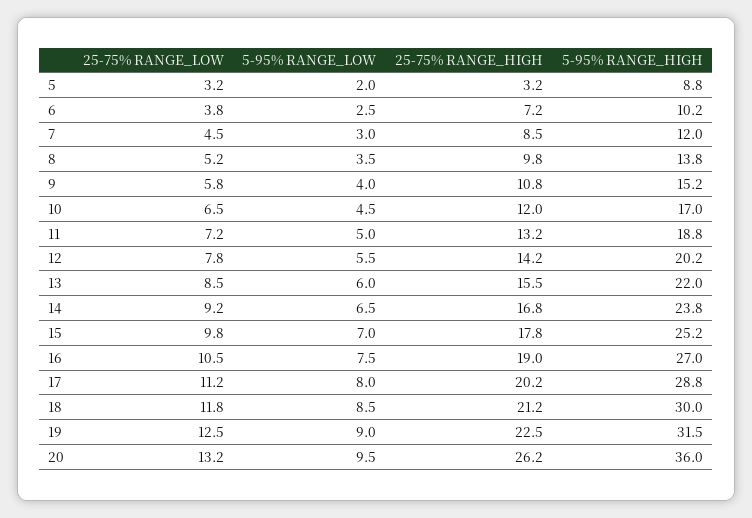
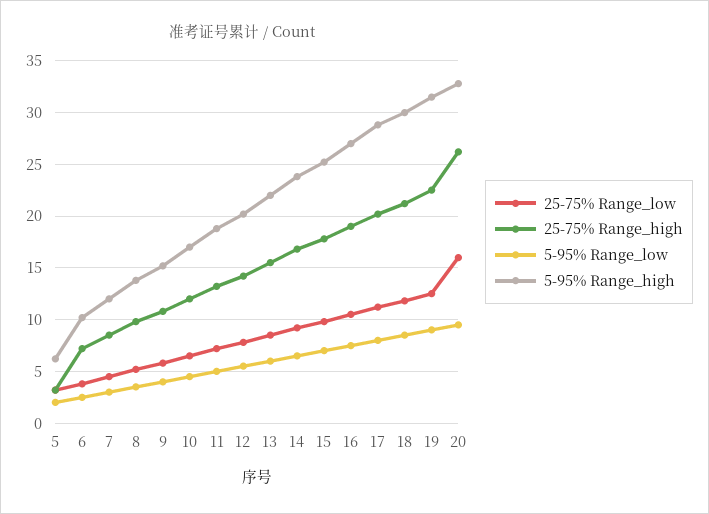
  {
    "25-75% RANGE_LOW": {
      "5": 3.2,
      "6": 3.8,
      "7": 4.5,
      "8": 5.2,
      "9": 5.8,
      "10": 6.5,
      "11": 7.2,
      "12": 7.8,
      "13": 8.5,
      "14": 9.2,
      "15": 9.8,
      "16": 10.5,
      "17": 11.2,
      "18": 11.8,
      "19": 12.5,
-     "20": 13.2
+     "20": 16
    },
    "5-95% RANGE_LOW": {
      "5": 2,
      "6": 2.5,
      "7": 3,
      "8": 3.5,
      "9": 4,
      "10": 4.5,
      "11": 5,
      "12": 5.5,
      "13": 6,
      "14": 6.5,
      "15": 7,
      "16": 7.5,
      "17": 8,
      "18": 8.5,
      "19": 9,
      "20": 9.5
    },
    "25-75% RANGE_HIGH": {
      "5": 3.2,
      "6": 7.2,
      "7": 8.5,
      "8": 9.8,
      "9": 10.8,
      "10": 12,
      "11": 13.2,
      "12": 14.2,
      "13": 15.5,
      "14": 16.8,
      "15": 17.8,
      "16": 19,
      "17": 20.2,
      "18": 21.2,
      "19": 22.5,
      "20": 26.2
    },
    "5-95% RANGE_HIGH": {
-     "5": 8.8,
+     "5": 6,
      "6": 10.2,
      "7": 12,
      "8": 13.8,
      "9": 15.2,
      "10": 17,
      "11": 18.8,
      "12": 20.2,
      "13": 22,
      "14": 23.8,
      "15": 25.2,
      "16": 27,
      "17": 28.8,
      "18": 30,
      "19": 31.5,
-     "20": 36
+     "20": 33
    }
  }

